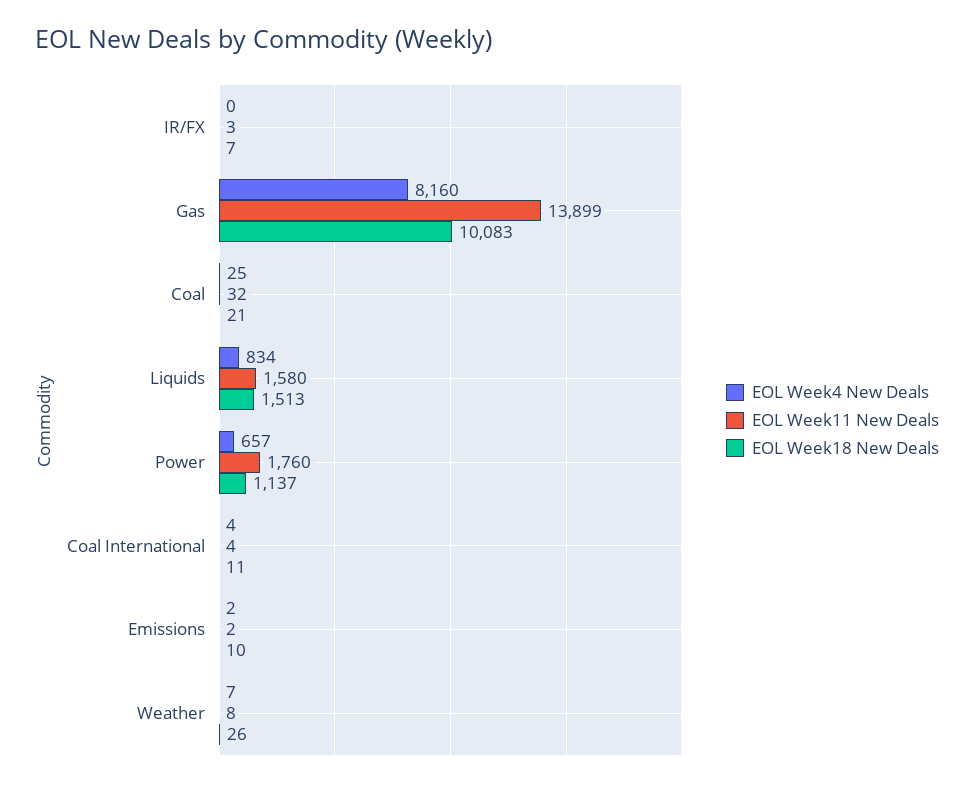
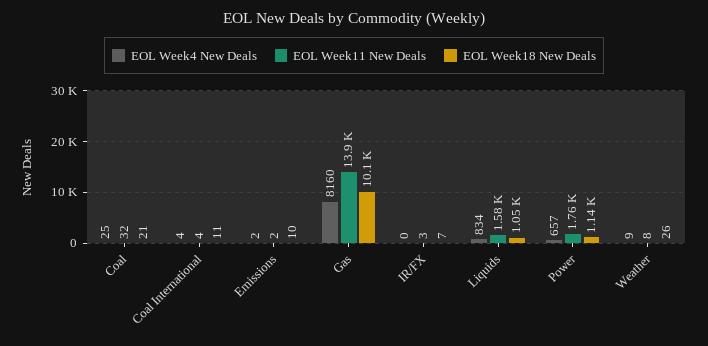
  {
    "EOL Week4 New Deals": {
      "IR/FX": 0,
      "Gas": 8160,
      "Coal": 25,
      "Liquids": 834,
      "Power": 657,
      "Coal International": 4,
      "Emissions": 2,
-     "Weather": 7
+     "Weather": 9
    },
    "EOL Week11 New Deals": {
      "IR/FX": 3,
      "Gas": 13899,
      "Coal": 32,
      "Liquids": 1580,
      "Power": 1760,
      "Coal International": 4,
      "Emissions": 2,
      "Weather": 8
    },
    "EOL Week18 New Deals": {
      "IR/FX": 7,
      "Gas": 10083,
      "Coal": 21,
-     "Liquids": 1513,
+     "Liquids": 1050,
      "Power": 1137,
      "Coal International": 11,
      "Emissions": 10,
      "Weather": 26
    }
  }

